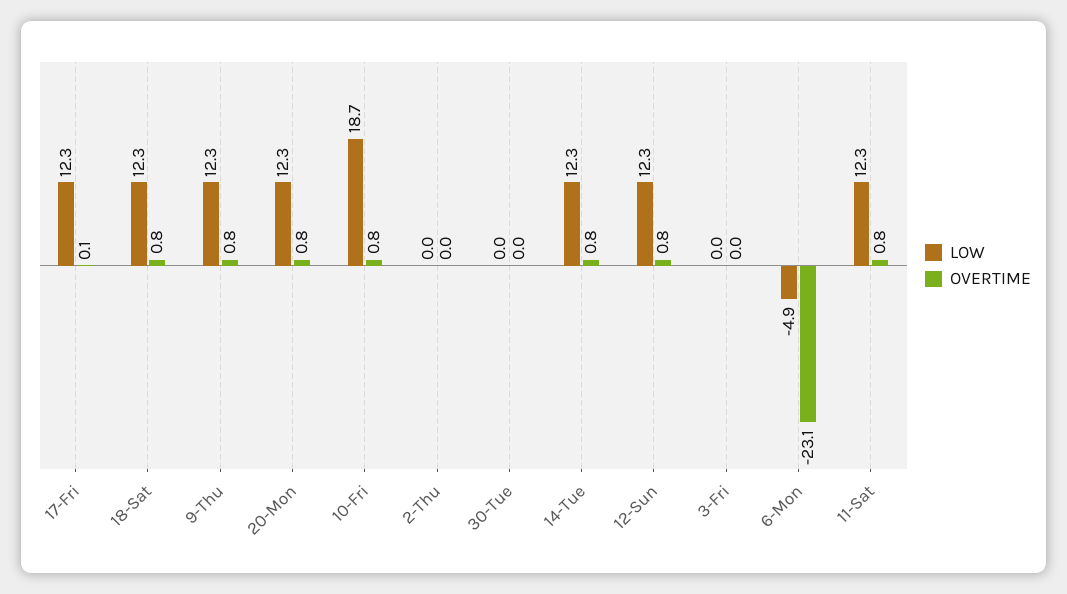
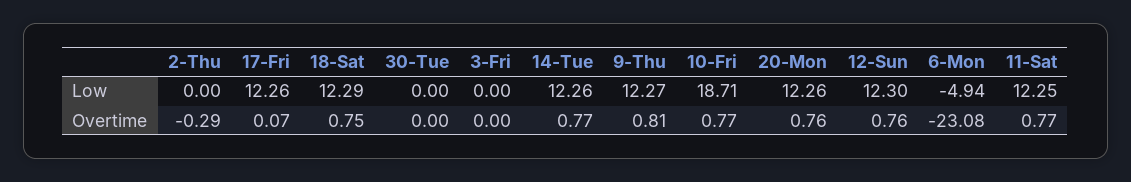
  {
    "LOW": {
      "17-Fri": 12.26,
      "18-Sat": 12.29,
      "9-Thu": 12.27,
      "20-Mon": 12.26,
      "10-Fri": 18.71,
      "2-Thu": 0,
      "30-Tue": 0,
      "14-Tue": 12.26,
      "12-Sun": 12.3,
      "3-Fri": 0,
      "6-Mon": -4.94,
      "11-Sat": 12.25
    },
    "OVERTIME": {
      "17-Fri": 0.07,
      "18-Sat": 0.75,
      "9-Thu": 0.81,
      "20-Mon": 0.76,
      "10-Fri": 0.77,
-     "2-Thu": 0,
+     "2-Thu": -0.29,
      "30-Tue": 0,
      "14-Tue": 0.77,
      "12-Sun": 0.76,
      "3-Fri": 0,
      "6-Mon": -23.08,
      "11-Sat": 0.77
    }
  }

